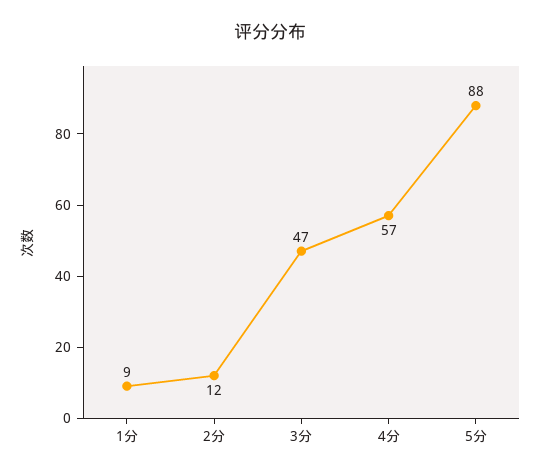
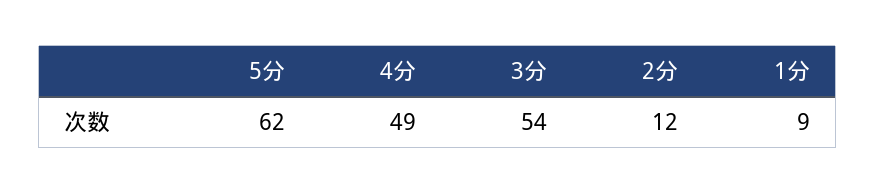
  {
    "1分": 9,
    "2分": 12,
-   "3分": 47,
+   "3分": 54,
-   "4分": 57,
+   "4分": 49,
-   "5分": 88
+   "5分": 62
  }

